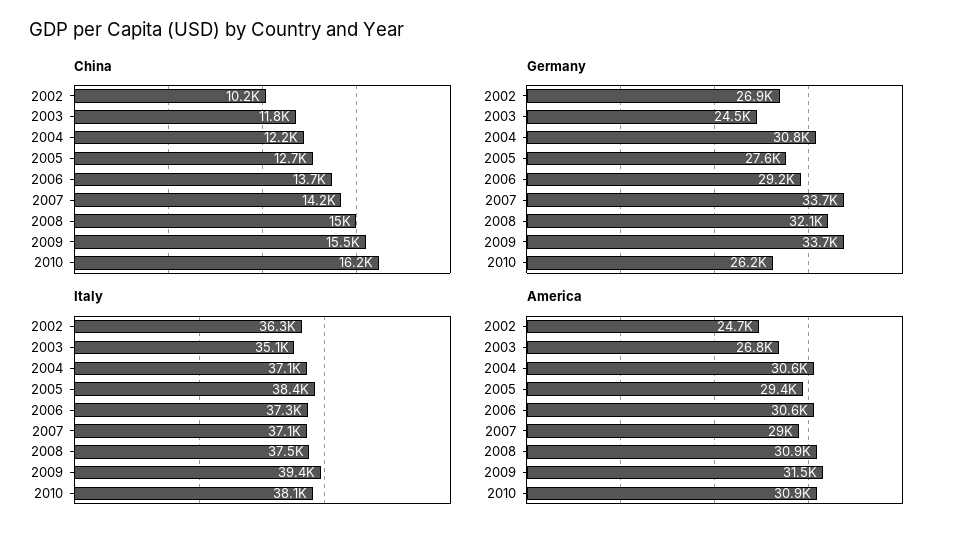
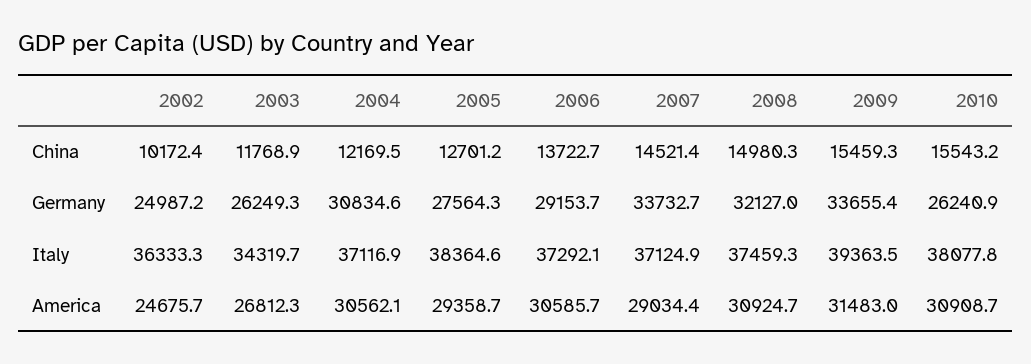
  {
    "China": {
      "2002": 10172.4,
      "2003": 11768.9,
      "2004": 12169.5,
      "2005": 12701.2,
      "2006": 13722.7,
-     "2007": 14200,
+     "2007": 14521.4,
      "2008": 14980.3,
      "2009": 15459.3,
-     "2010": 16200
+     "2010": 15543.2
    },
    "Germany": {
-     "2002": 26900,
+     "2002": 24987.2,
-     "2003": 24500,
+     "2003": 26249.3,
      "2004": 30834.6,
      "2005": 27564.3,
      "2006": 29153.7,
      "2007": 33732.7,
      "2008": 32127,
      "2009": 33655.4,
      "2010": 26240.9
    },
    "Italy": {
      "2002": 36333.3,
-     "2003": 35100,
+     "2003": 34319.7,
      "2004": 37116.9,
      "2005": 38364.6,
      "2006": 37292.1,
      "2007": 37124.9,
      "2008": 37459.3,
      "2009": 39363.5,
      "2010": 38077.8
    },
    "America": {
      "2002": 24675.7,
      "2003": 26812.3,
      "2004": 30562.1,
      "2005": 29358.7,
      "2006": 30585.7,
      "2007": 29034.4,
      "2008": 30924.7,
      "2009": 31483,
      "2010": 30908.7
    }
  }

